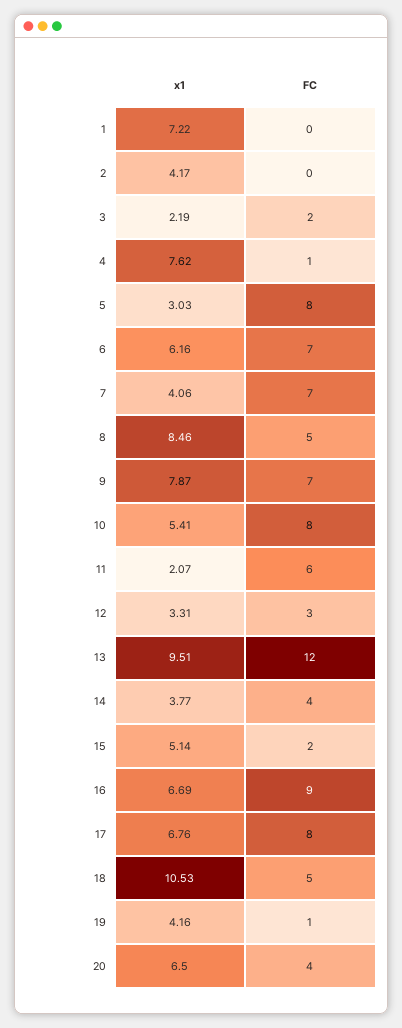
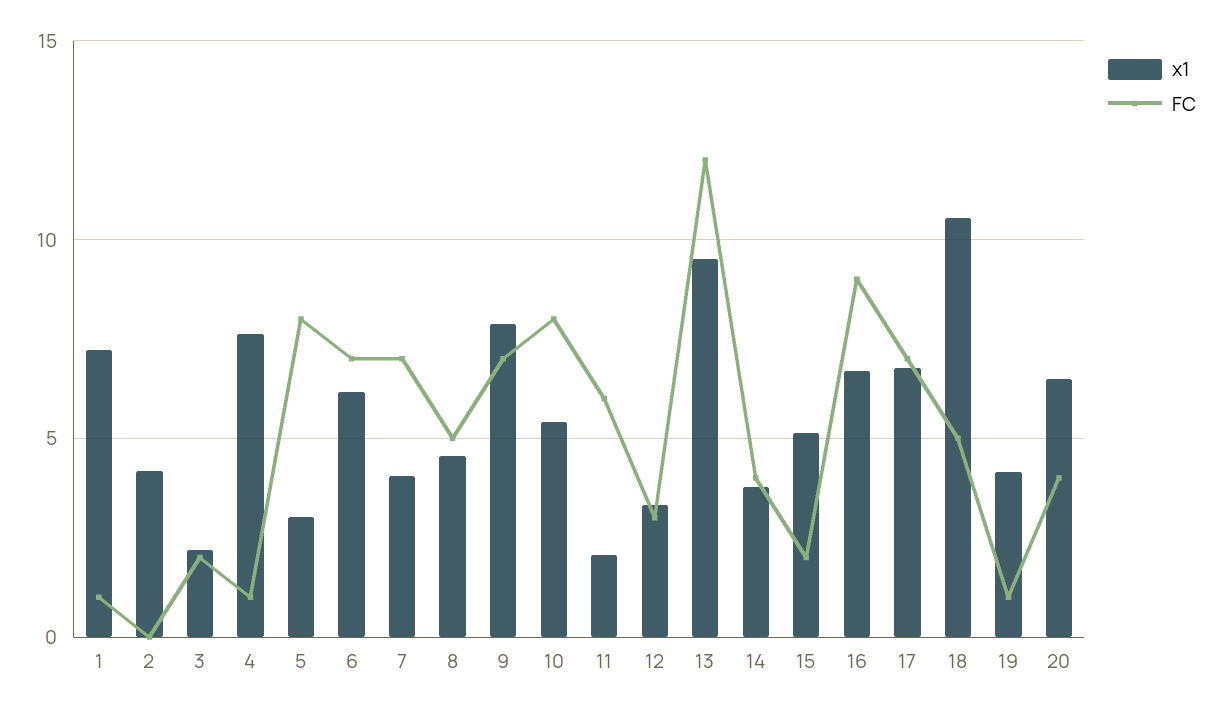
  {
    "x1": {
      "1": 7.22,
      "2": 4.17,
      "3": 2.19,
      "4": 7.62,
      "5": 3.03,
      "6": 6.16,
      "7": 4.06,
-     "8": 8.46,
+     "8": 4.5,
      "9": 7.87,
      "10": 5.41,
      "11": 2.07,
      "12": 3.31,
      "13": 9.51,
      "14": 3.77,
      "15": 5.14,
      "16": 6.69,
      "17": 6.76,
      "18": 10.53,
      "19": 4.16,
      "20": 6.5
    },
    "FC": {
-     "1": 0,
+     "1": 1,
      "2": 0,
      "3": 2,
      "4": 1,
      "5": 8,
      "6": 7,
      "7": 7,
      "8": 5,
      "9": 7,
      "10": 8,
      "11": 6,
      "12": 3,
      "13": 12,
      "14": 4,
      "15": 2,
      "16": 9,
-     "17": 8,
+     "17": 7,
      "18": 5,
      "19": 1,
      "20": 4
    }
  }

